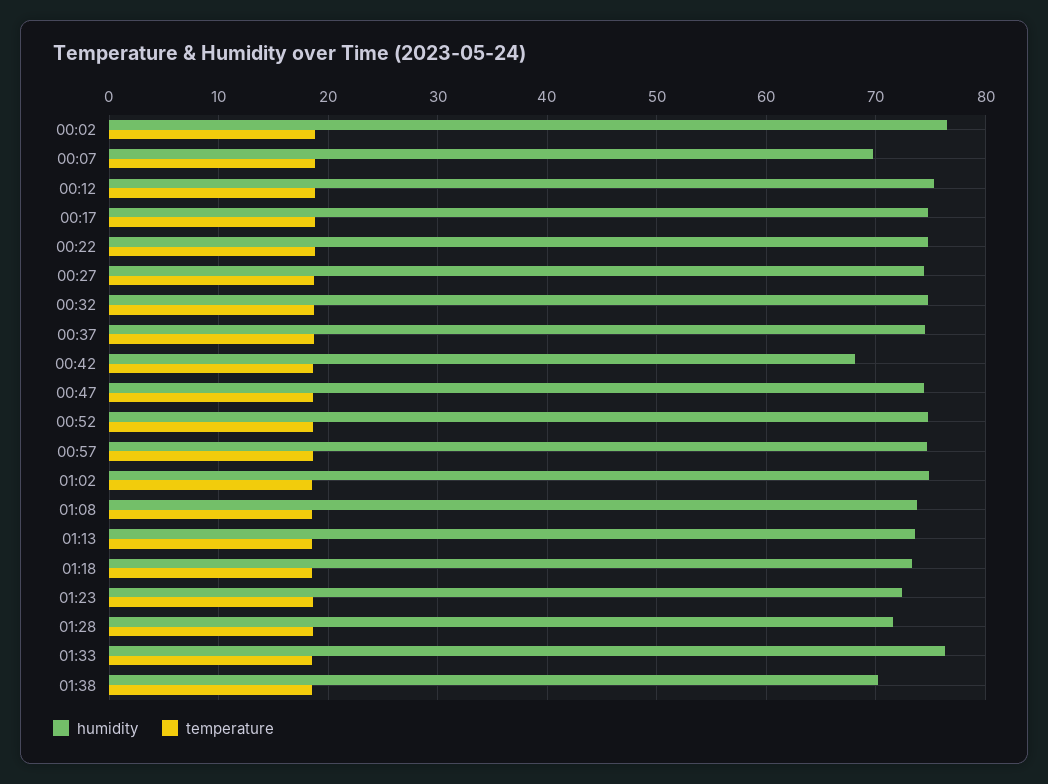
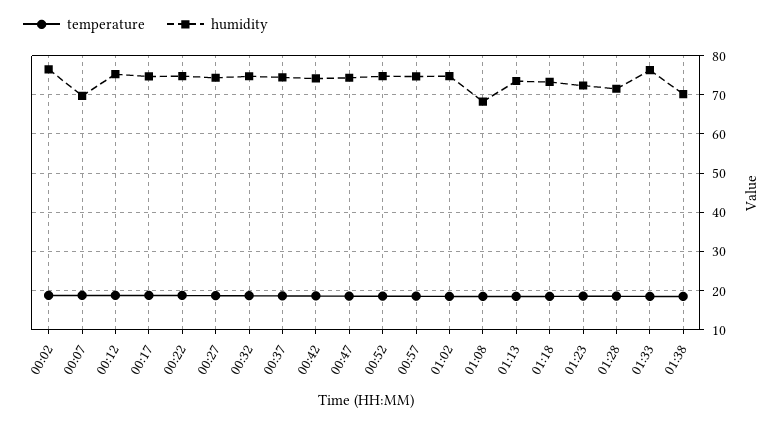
  {
    "humidity": {
      "00:02": 77,
      "00:07": 70,
      "00:12": 75,
      "00:17": 75,
      "00:22": 75,
      "00:27": 74,
      "00:32": 75,
      "00:37": 74,
-     "00:42": 68,
+     "00:42": 74,
      "00:47": 74,
      "00:52": 75,
      "00:57": 75,
      "01:02": 75,
-     "01:08": 74,
+     "01:08": 68,
      "01:13": 74,
      "01:18": 73,
      "01:23": 72,
      "01:28": 72,
      "01:33": 76,
      "01:38": 70
    },
    "temperature": {
      "00:02": 19,
      "00:07": 19,
      "00:12": 19,
      "00:17": 19,
      "00:22": 19,
      "00:27": 19,
      "00:32": 19,
      "00:37": 19,
      "00:42": 19,
      "00:47": 19,
      "00:52": 19,
      "00:57": 19,
      "01:02": 19,
      "01:08": 19,
      "01:13": 19,
      "01:18": 19,
      "01:23": 19,
      "01:28": 19,
      "01:33": 19,
      "01:38": 19
    }
  }

